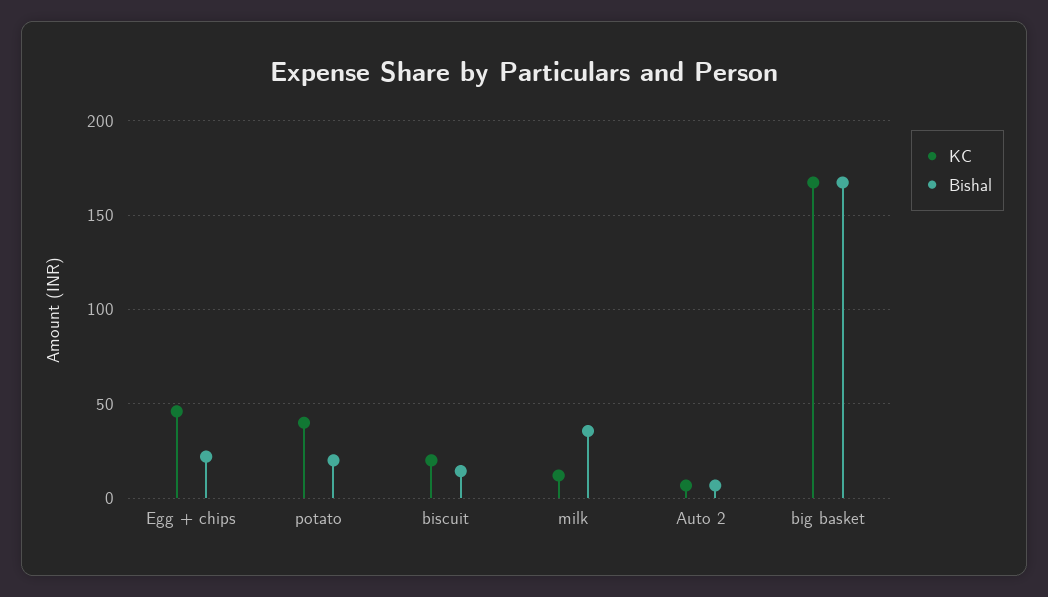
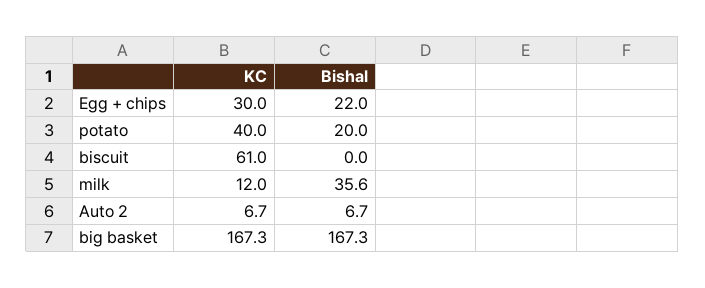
  {
    "KC": {
-     "Egg + chips": 45,
+     "Egg + chips": 30,
      "potato": 40,
-     "biscuit": 20,
+     "biscuit": 61,
      "milk": 12,
      "Auto 2": 6.7,
      "big basket": 167.3
    },
    "Bishal": {
      "Egg + chips": 22,
      "potato": 20,
-     "biscuit": 15,
+     "biscuit": 0,
      "milk": 35.6,
      "Auto 2": 6.7,
      "big basket": 167.3
    }
  }

